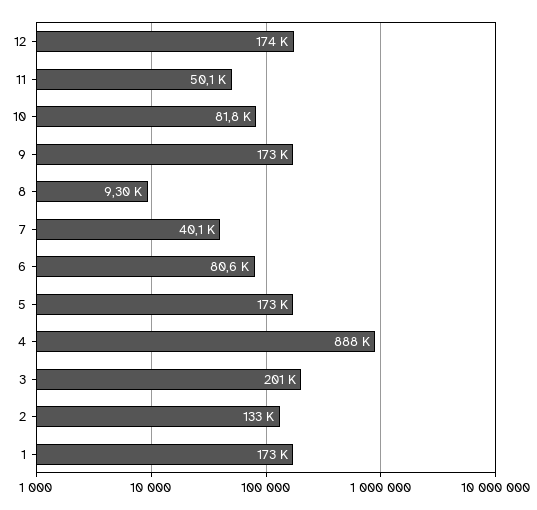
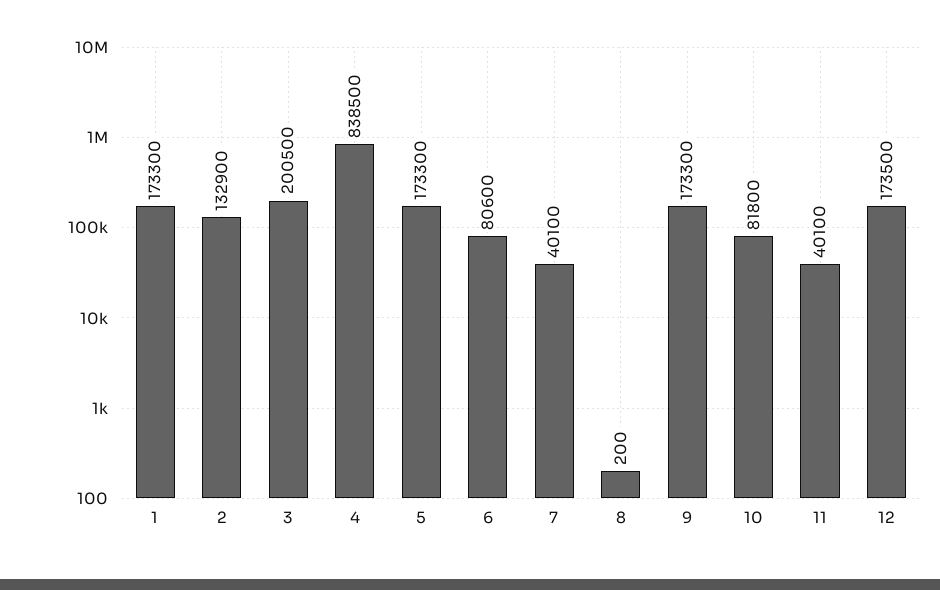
  {
    "12": 173500,
-   "11": 50100,
+   "11": 40100,
    "10": 81800,
    "9": 173300,
-   "8": 9300,
+   "8": 200,
    "7": 40100,
    "6": 80600,
    "5": 173300,
-   "4": 888000,
+   "4": 838500,
    "3": 200500,
    "2": 132900,
    "1": 173300
  }

